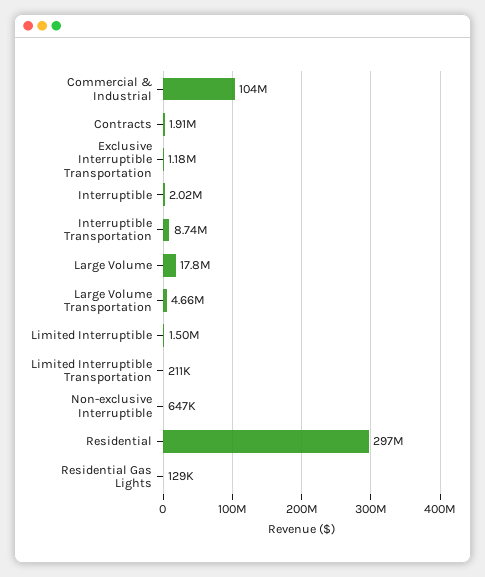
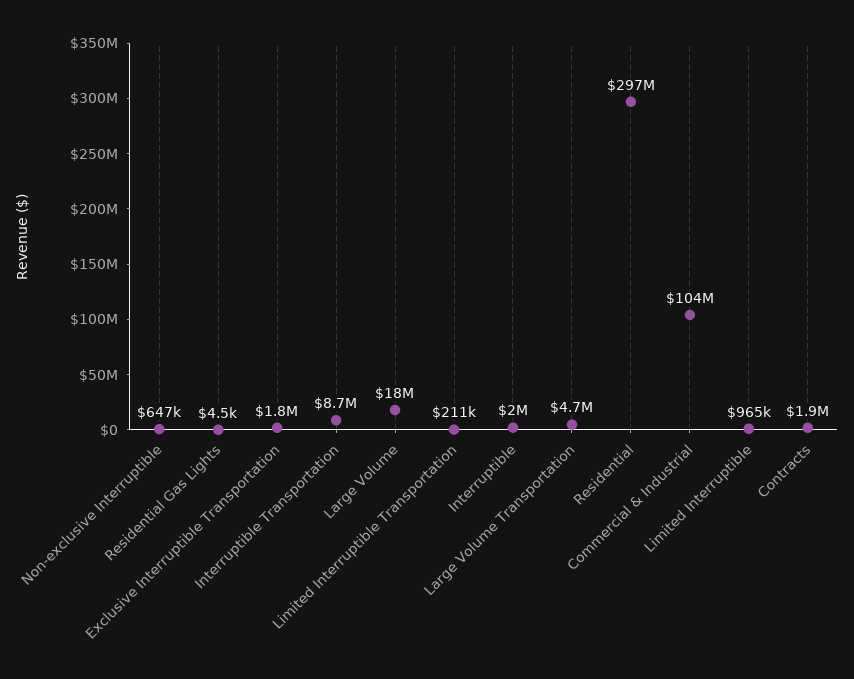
  {
    "Commercial & Industrial": 104000000,
    "Contracts": 1910000,
-   "Exclusive Interruptible Transportation": 1180000,
+   "Exclusive Interruptible Transportation": 1800000,
    "Interruptible": 2020000,
    "Interruptible Transportation": 8740000,
    "Large Volume": 17800000,
    "Large Volume Transportation": 4660000,
-   "Limited Interruptible": 1500000,
+   "Limited Interruptible": 965000,
    "Limited Interruptible Transportation": 211000,
    "Non-exclusive Interruptible": 647000,
    "Residential": 297000000,
-   "Residential Gas Lights": 129000
+   "Residential Gas Lights": 4500
  }

